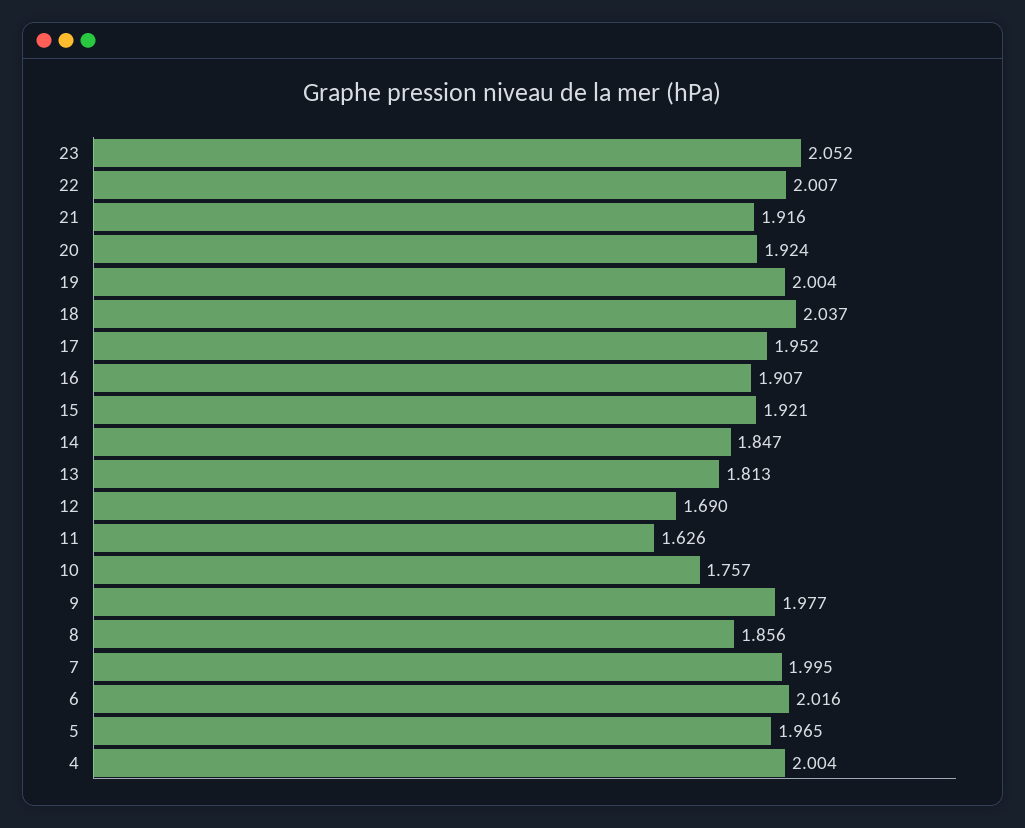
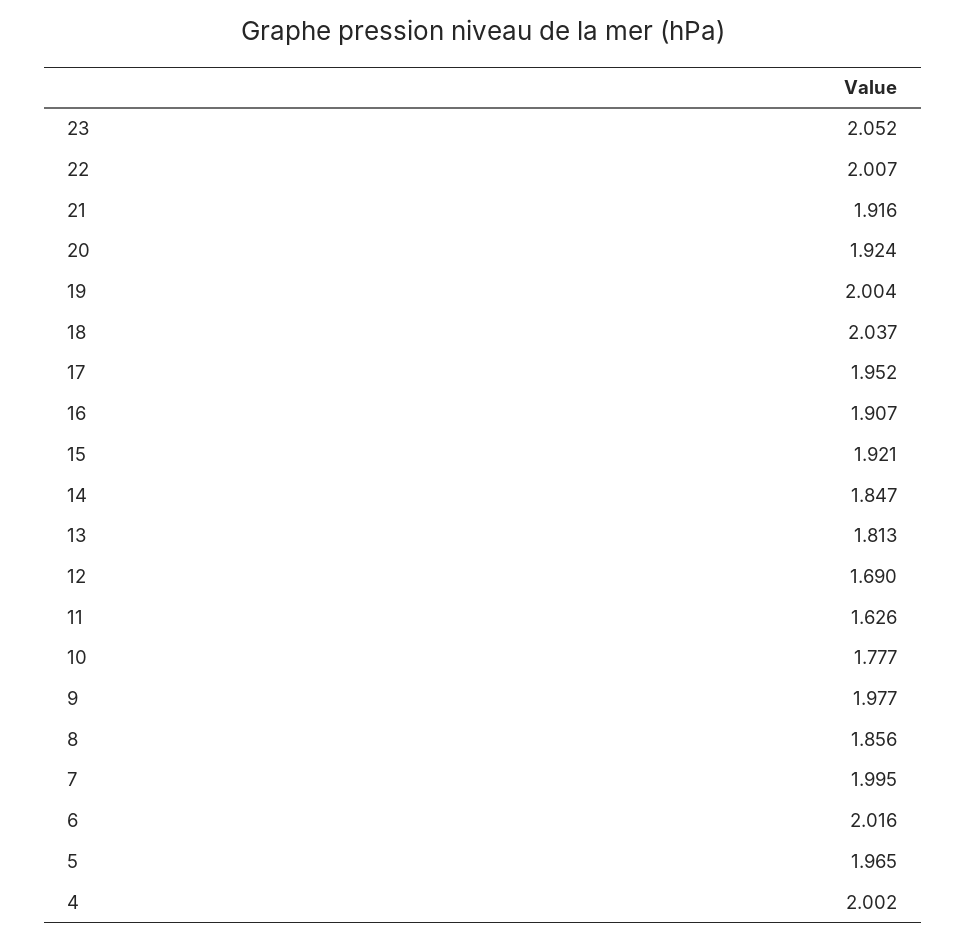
  {
    "23": 2.052,
    "22": 2.007,
    "21": 1.916,
    "20": 1.924,
    "19": 2.004,
    "18": 2.037,
    "17": 1.952,
    "16": 1.907,
    "15": 1.921,
    "14": 1.847,
    "13": 1.813,
    "12": 1.69,
    "11": 1.626,
-   "10": 1.757,
+   "10": 1.777,
    "9": 1.977,
    "8": 1.856,
    "7": 1.995,
    "6": 2.016,
    "5": 1.965,
-   "4": 2.004
+   "4": 2.002
  }

